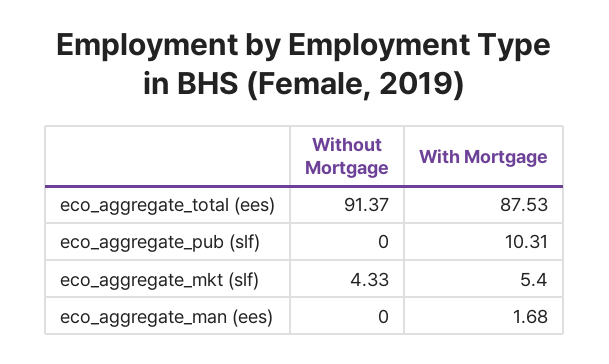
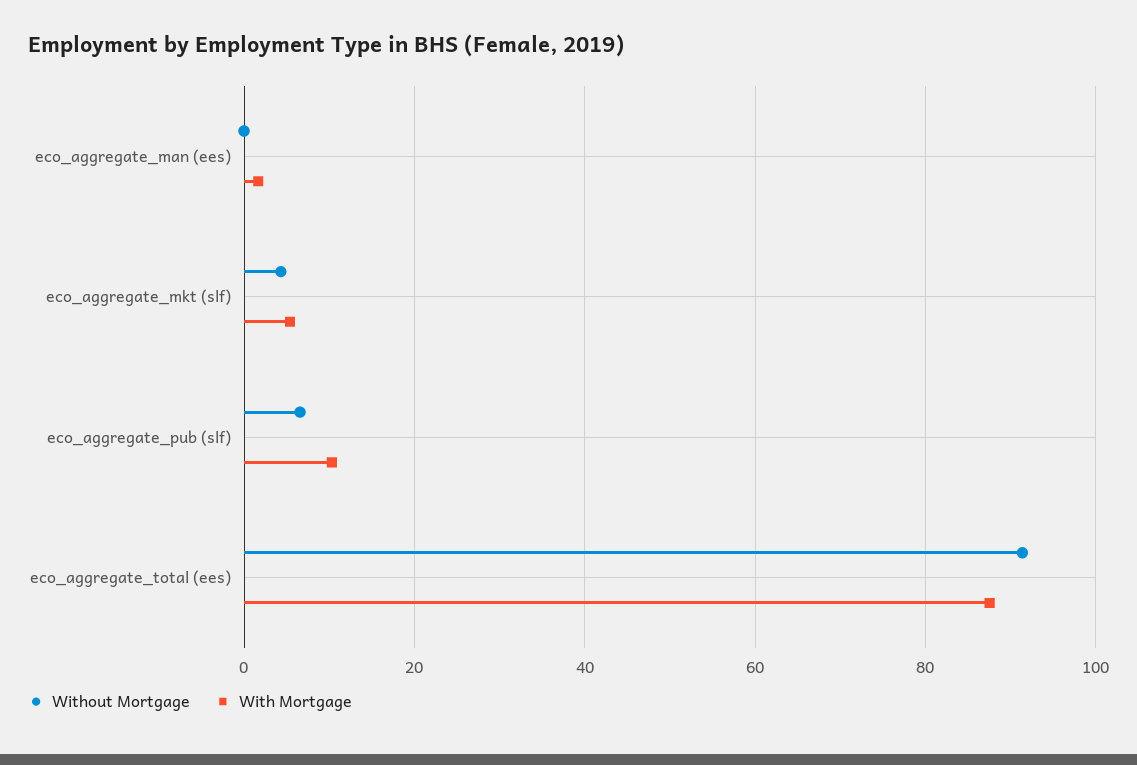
  {
    "Without Mortgage": {
      "eco_aggregate_total (ees)": 91.37,
-     "eco_aggregate_pub (slf)": 0,
+     "eco_aggregate_pub (slf)": 6,
      "eco_aggregate_mkt (slf)": 4.33,
      "eco_aggregate_man (ees)": 0
    },
    "With Mortgage": {
      "eco_aggregate_total (ees)": 87.53,
      "eco_aggregate_pub (slf)": 10.31,
      "eco_aggregate_mkt (slf)": 5.4,
      "eco_aggregate_man (ees)": 1.68
    }
  }

